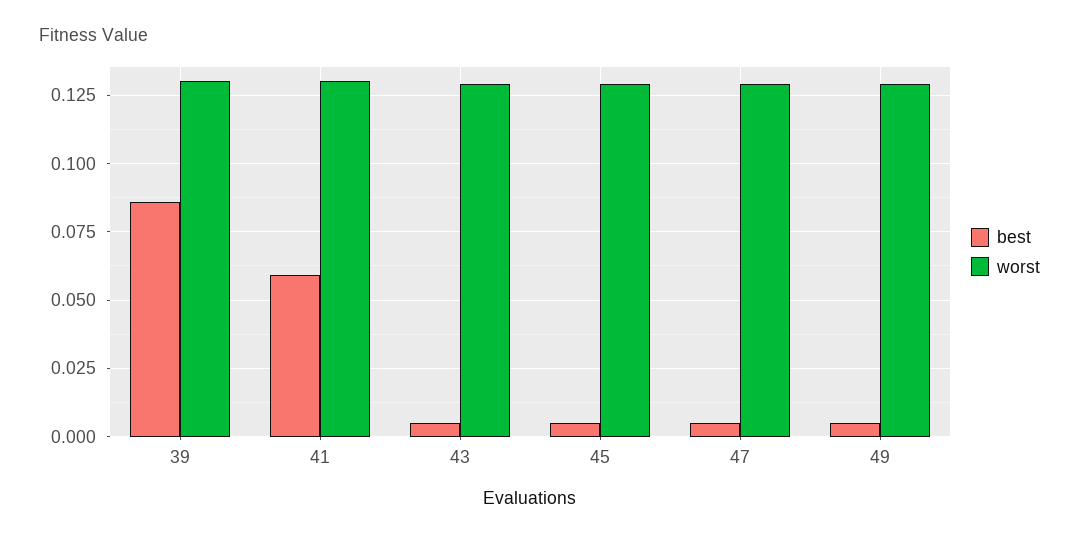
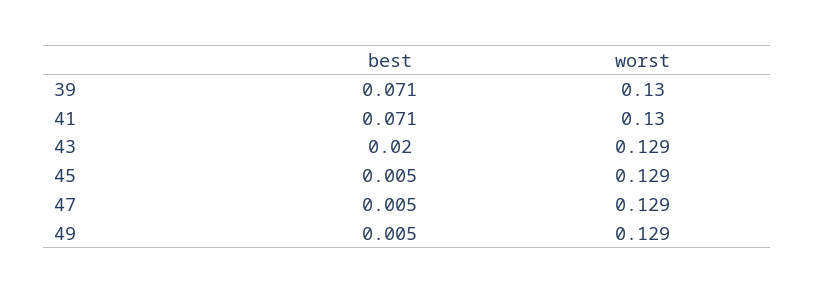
  {
    "best": {
-     "39": 0.085,
+     "39": 0.071,
-     "41": 0.06,
+     "41": 0.071,
-     "43": 0.005,
+     "43": 0.02,
      "45": 0.005,
      "47": 0.005,
      "49": 0.005
    },
    "worst": {
      "39": 0.13,
      "41": 0.13,
      "43": 0.129,
      "45": 0.129,
      "47": 0.129,
      "49": 0.129
    }
  }

